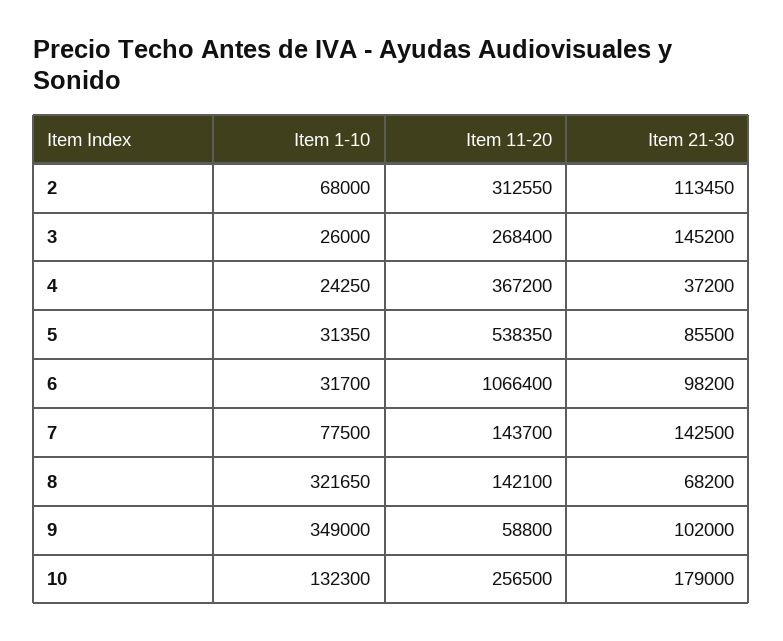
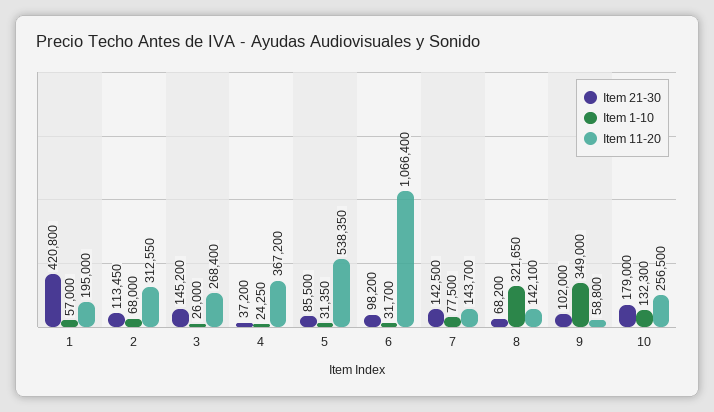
  {
    "Item 1-10": {
      "2": 68000,
      "3": 26000,
      "4": 24250,
      "5": 31350,
      "6": 31700,
      "7": 77500,
      "8": 321650,
      "9": 349000,
-     "10": 132300
+     "10": 132300,
+     "1": 57000
    },
    "Item 11-20": {
      "2": 312550,
      "3": 268400,
      "4": 367200,
      "5": 538350,
      "6": 1066400,
      "7": 143700,
      "8": 142100,
      "9": 58800,
-     "10": 256500
+     "10": 256500,
+     "1": 195000
    },
    "Item 21-30": {
      "2": 113450,
      "3": 145200,
      "4": 37200,
      "5": 85500,
      "6": 98200,
      "7": 142500,
      "8": 68200,
      "9": 102000,
-     "10": 179000
+     "10": 179000,
+     "1": 420800
    }
  }

